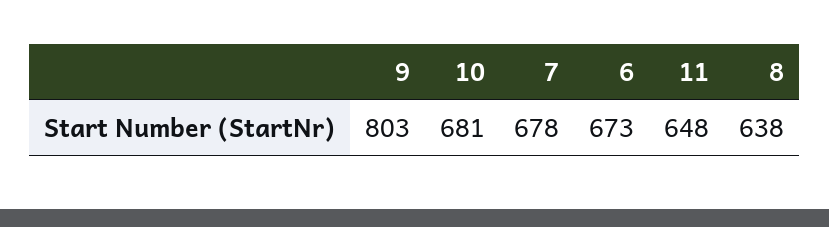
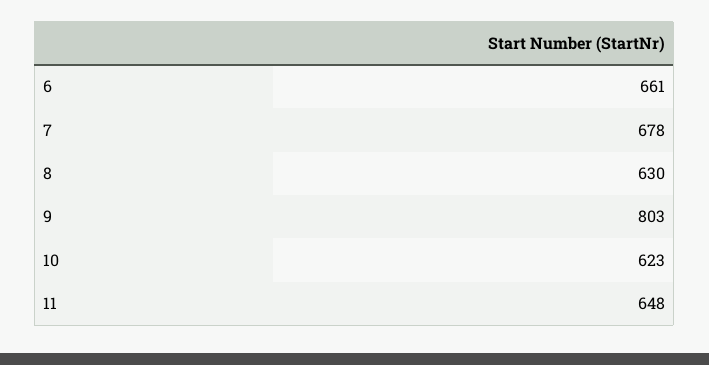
  {
    "9": 803,
-   "10": 681,
+   "10": 623,
    "7": 678,
-   "6": 673,
+   "6": 661,
    "11": 648,
-   "8": 638
+   "8": 630
  }

